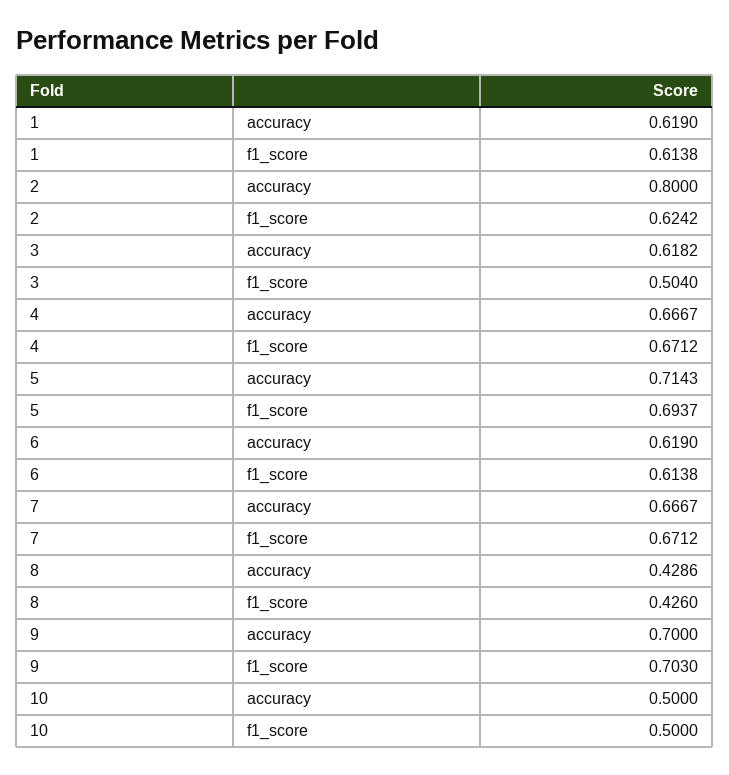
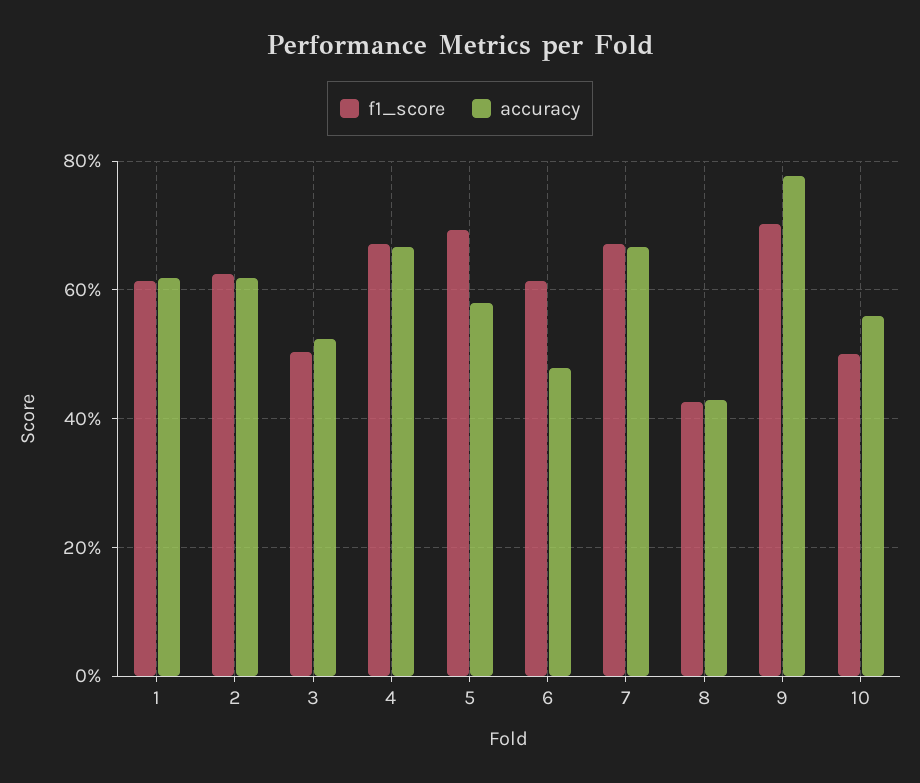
  {
    "accuracy": {
      "1": 0.619,
-     "2": 0.8,
+     "2": 0.62,
-     "3": 0.6182,
+     "3": 0.52,
      "4": 0.6667,
-     "5": 0.7143,
+     "5": 0.58,
-     "6": 0.619,
+     "6": 0.48,
      "7": 0.6667,
      "8": 0.4286,
-     "9": 0.7,
+     "9": 0.78,
-     "10": 0.5
+     "10": 0.56
    },
    "f1_score": {
      "1": 0.6138,
      "2": 0.6242,
      "3": 0.504,
      "4": 0.6712,
      "5": 0.6937,
      "6": 0.6138,
      "7": 0.6712,
      "8": 0.426,
      "9": 0.703,
      "10": 0.5
    }
  }

